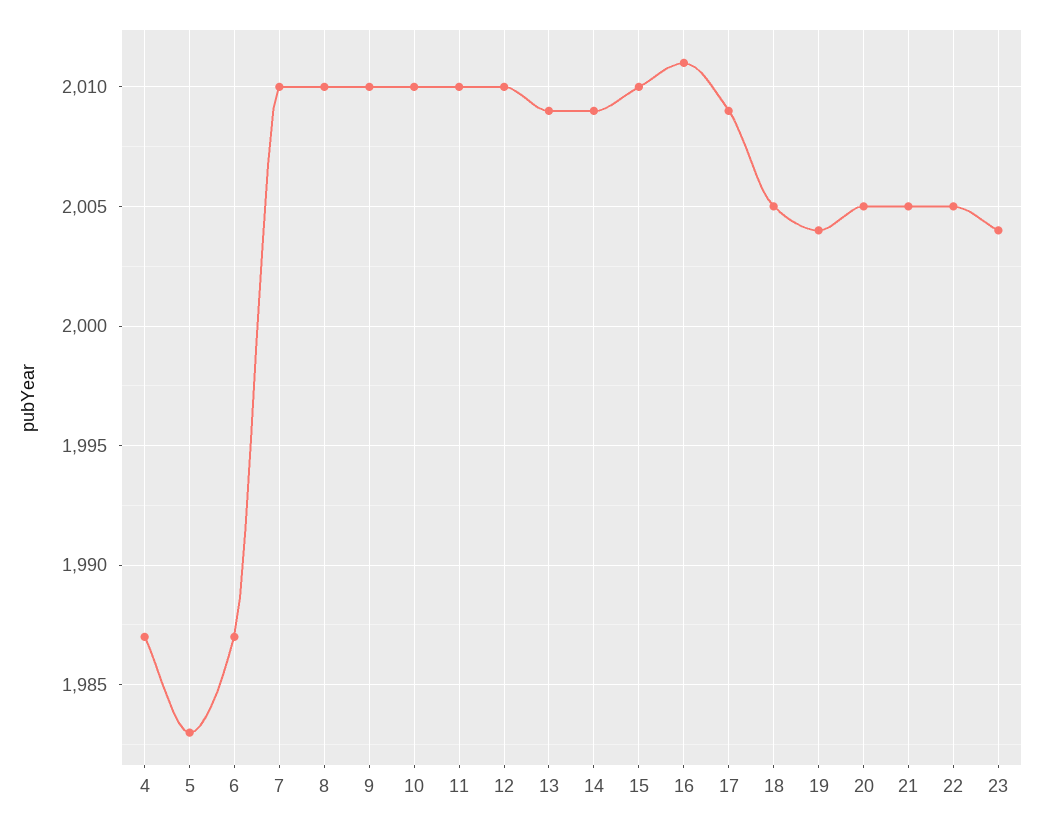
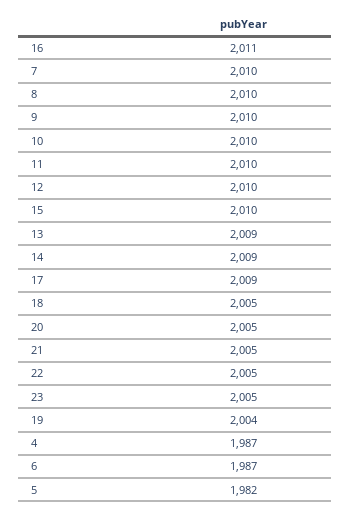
  {
    "4": 1987,
-   "5": 1983,
+   "5": 1982,
    "6": 1987,
    "7": 2010,
    "8": 2010,
    "9": 2010,
    "10": 2010,
    "11": 2010,
    "12": 2010,
    "13": 2009,
    "14": 2009,
    "15": 2010,
    "16": 2011,
    "17": 2009,
    "18": 2005,
    "19": 2004,
    "20": 2005,
    "21": 2005,
    "22": 2005,
-   "23": 2004
+   "23": 2005
  }

